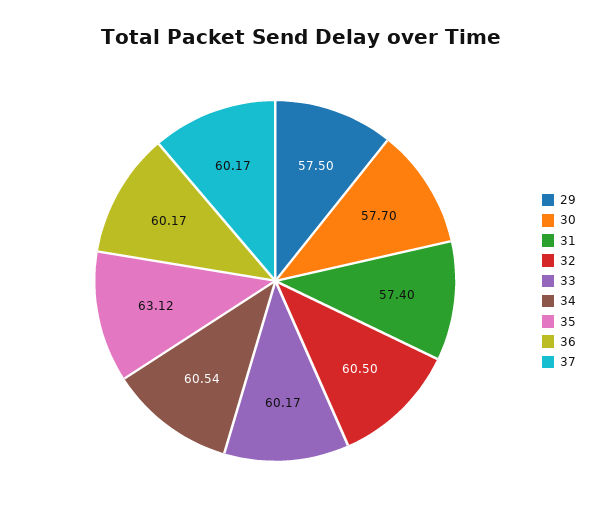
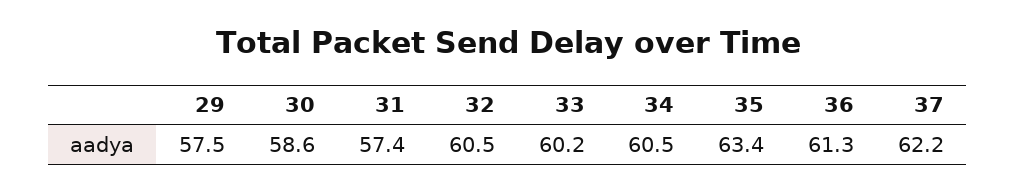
  {
    "29": 57.5,
-   "30": 57.7,
+   "30": 58.6,
    "31": 57.4,
    "32": 60.5,
    "33": 60.17,
    "34": 60.54,
-   "35": 63.12,
+   "35": 63.4,
-   "36": 60.17,
+   "36": 61.3,
-   "37": 60.17
+   "37": 62.2
  }

